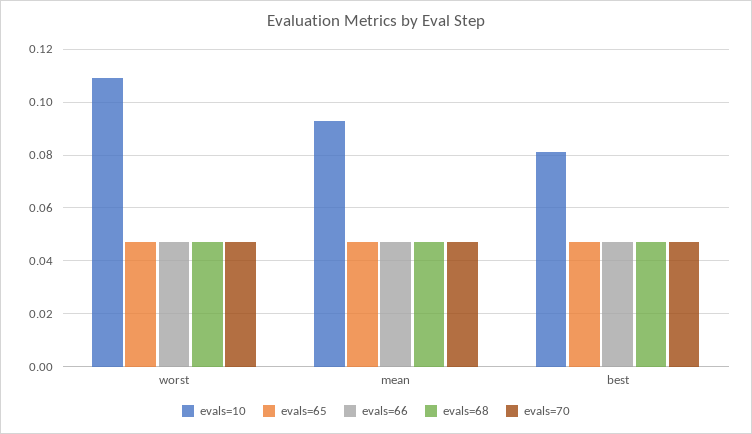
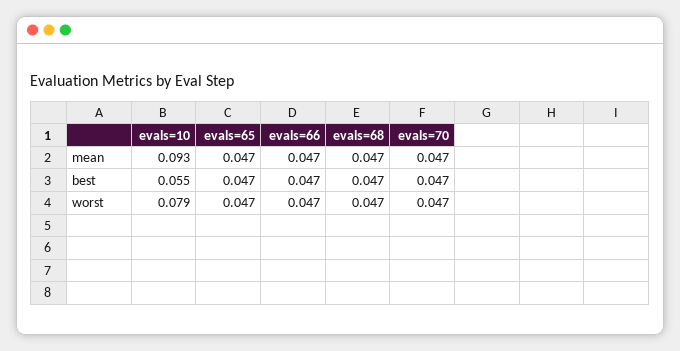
  {
    "evals=10": {
-     "worst": 0.11,
+     "worst": 0.079,
      "mean": 0.093,
-     "best": 0.08
+     "best": 0.055
    },
    "evals=65": {
      "worst": 0.047,
      "mean": 0.047,
      "best": 0.047
    },
    "evals=66": {
      "worst": 0.047,
      "mean": 0.047,
      "best": 0.047
    },
    "evals=68": {
      "worst": 0.047,
      "mean": 0.047,
      "best": 0.047
    },
    "evals=70": {
      "worst": 0.047,
      "mean": 0.047,
      "best": 0.047
    }
  }

